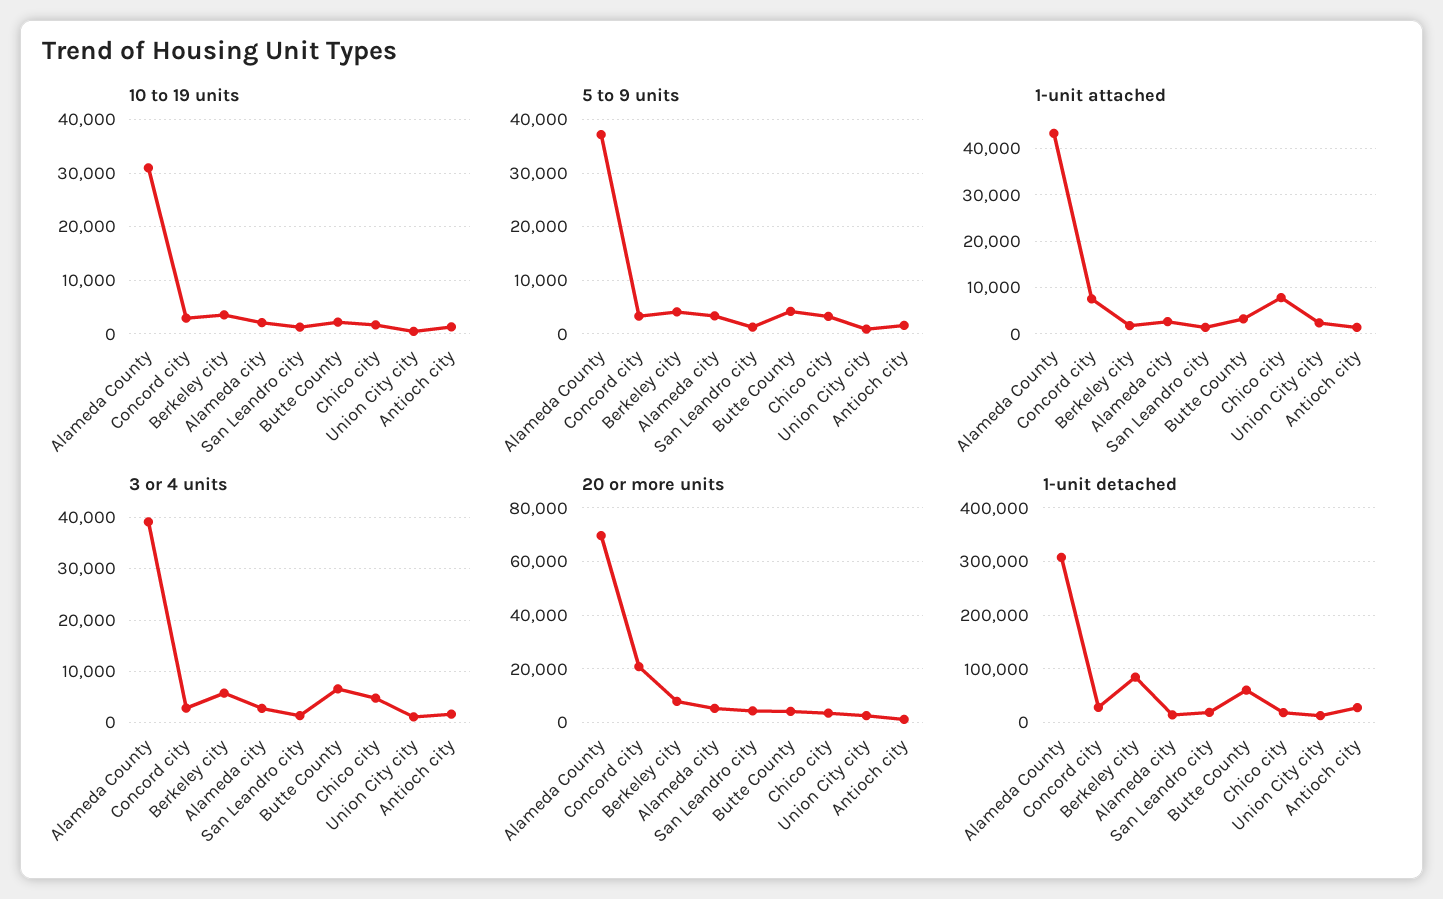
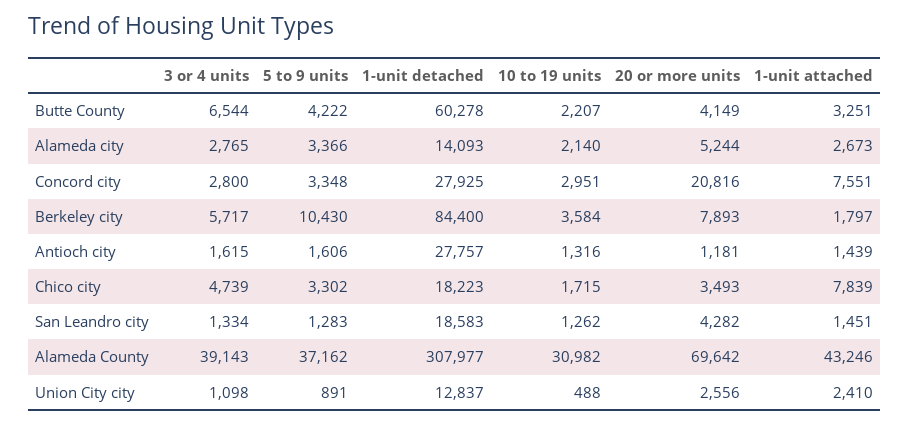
  {
    "10 to 19 units": {
      "Alameda County": 30982,
      "Concord city": 2951,
      "Berkeley city": 3584,
      "Alameda city": 2140,
      "San Leandro city": 1262,
      "Butte County": 2207,
      "Chico city": 1715,
      "Union City city": 488,
      "Antioch city": 1316
    },
    "5 to 9 units": {
      "Alameda County": 37162,
      "Concord city": 3348,
-     "Berkeley city": 4000,
+     "Berkeley city": 10430,
      "Alameda city": 3366,
      "San Leandro city": 1283,
      "Butte County": 4222,
      "Chico city": 3302,
      "Union City city": 891,
      "Antioch city": 1606
    },
    "1-unit attached": {
      "Alameda County": 43246,
      "Concord city": 7551,
      "Berkeley city": 1797,
      "Alameda city": 2673,
      "San Leandro city": 1451,
      "Butte County": 3251,
      "Chico city": 7839,
      "Union City city": 2410,
      "Antioch city": 1439
    },
    "3 or 4 units": {
      "Alameda County": 39143,
      "Concord city": 2800,
      "Berkeley city": 5717,
      "Alameda city": 2765,
      "San Leandro city": 1334,
      "Butte County": 6544,
      "Chico city": 4739,
      "Union City city": 1098,
      "Antioch city": 1615
    },
    "20 or more units": {
      "Alameda County": 69642,
      "Concord city": 20816,
      "Berkeley city": 7893,
      "Alameda city": 5244,
      "San Leandro city": 4282,
      "Butte County": 4149,
      "Chico city": 3493,
      "Union City city": 2556,
      "Antioch city": 1181
    },
    "1-unit detached": {
      "Alameda County": 307977,
      "Concord city": 27925,
      "Berkeley city": 84400,
      "Alameda city": 14093,
      "San Leandro city": 18583,
      "Butte County": 60278,
      "Chico city": 18223,
      "Union City city": 12837,
      "Antioch city": 27757
    }
  }

